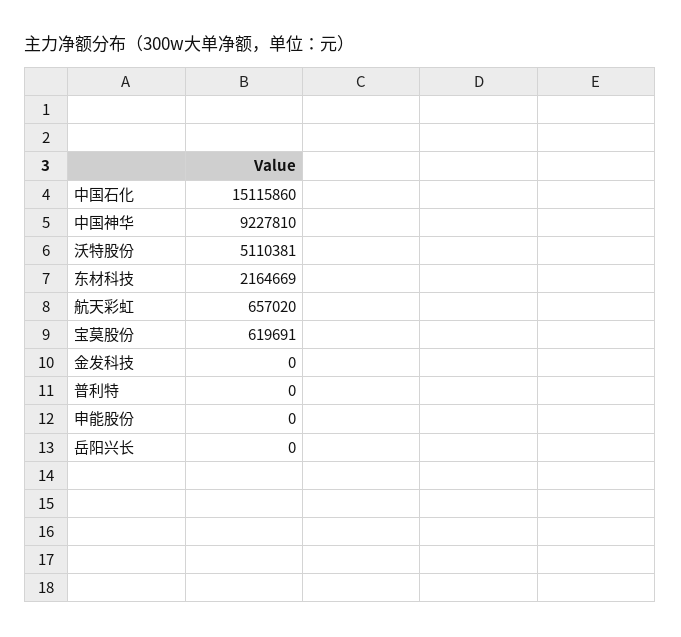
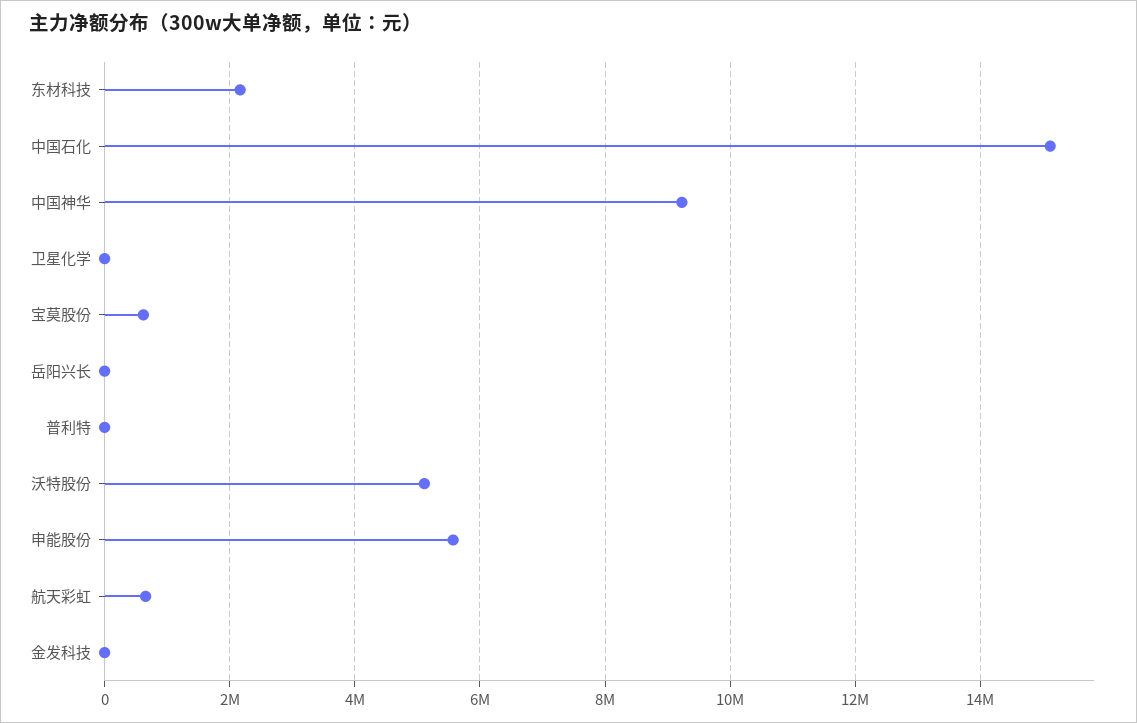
  {
    "中国石化": 15115860,
    "中国神华": 9227810,
    "沃特股份": 5110381,
    "东材科技": 2164669,
    "航天彩虹": 657020,
    "宝莫股份": 619691,
    "金发科技": 0,
    "普利特": 0,
-   "申能股份": 0,
+   "申能股份": 5600000,
-   "岳阳兴长": 0
+   "岳阳兴长": 0,
+   "卫星化学": 0
  }

